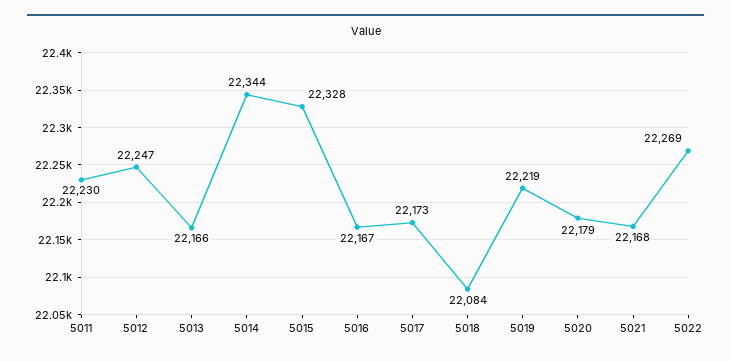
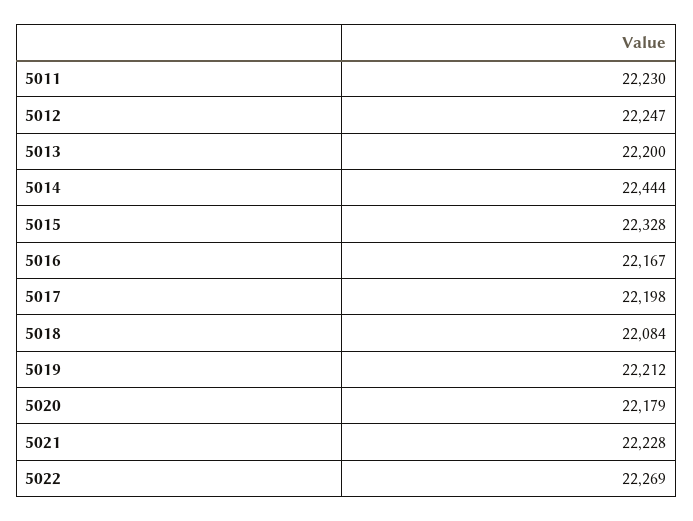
  {
    "5011": 22230,
    "5012": 22247,
-   "5013": 22166,
+   "5013": 22200,
-   "5014": 22344,
+   "5014": 22444,
    "5015": 22328,
    "5016": 22167,
-   "5017": 22173,
+   "5017": 22198,
    "5018": 22084,
-   "5019": 22219,
+   "5019": 22212,
    "5020": 22179,
-   "5021": 22168,
+   "5021": 22228,
    "5022": 22269
  }

